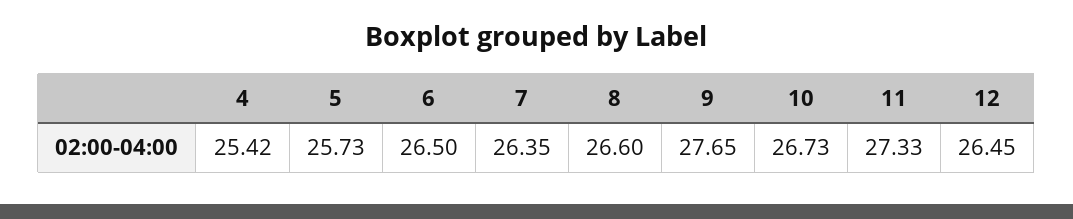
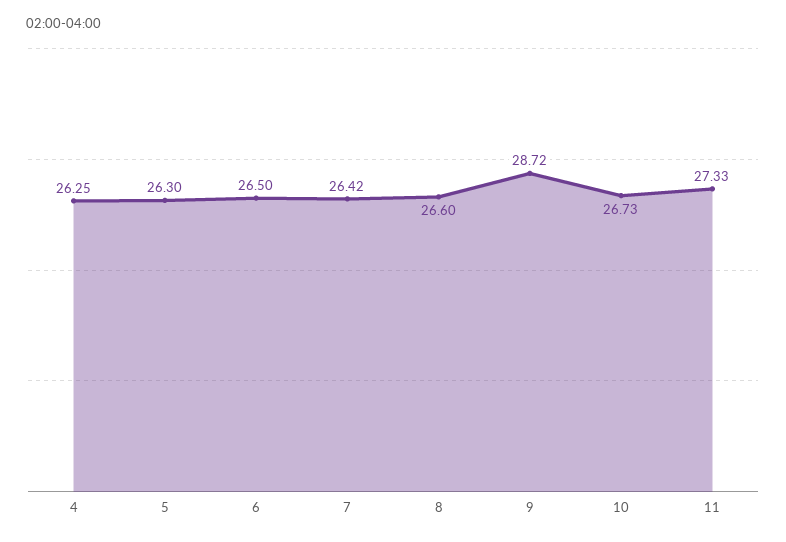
  {
-   "4": 25.42,
+   "4": 26.25,
-   "5": 25.73,
+   "5": 26.3,
    "6": 26.5,
-   "7": 26.35,
+   "7": 26.42,
    "8": 26.6,
-   "9": 27.65,
+   "9": 28.72,
    "10": 26.73,
-   "11": 27.33,
+   "11": 27.33
-   "12": 26.45
  }

